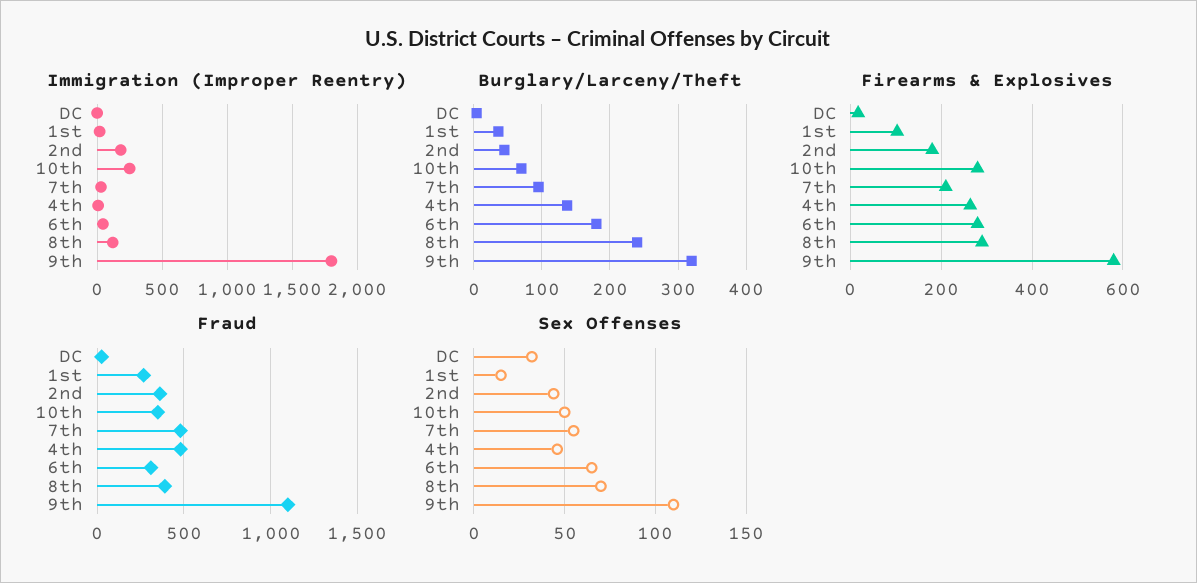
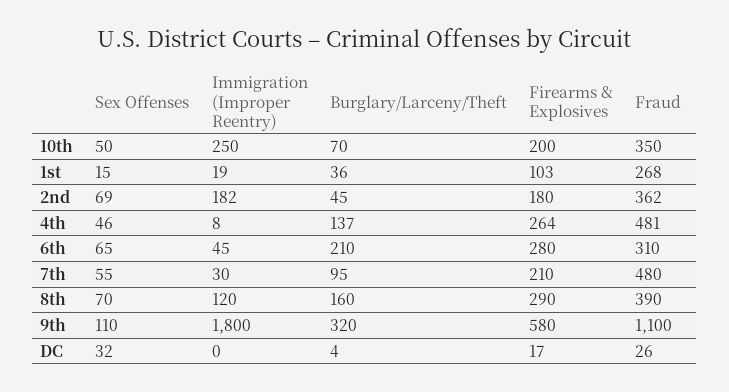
  {
    "Immigration (Improper Reentry)": {
      "DC": 0,
      "1st": 19,
      "2nd": 182,
      "10th": 250,
      "7th": 30,
      "4th": 8,
      "6th": 45,
      "8th": 120,
      "9th": 1800
    },
    "Burglary/Larceny/Theft": {
      "DC": 4,
      "1st": 36,
      "2nd": 45,
      "10th": 70,
      "7th": 95,
      "4th": 137,
-     "6th": 180,
+     "6th": 210,
-     "8th": 240,
+     "8th": 160,
      "9th": 320
    },
    "Firearms & Explosives": {
      "DC": 17,
      "1st": 103,
      "2nd": 180,
-     "10th": 280,
+     "10th": 200,
      "7th": 210,
      "4th": 264,
      "6th": 280,
      "8th": 290,
      "9th": 580
    },
    "Fraud": {
      "DC": 26,
      "1st": 268,
      "2nd": 362,
      "10th": 350,
      "7th": 480,
      "4th": 481,
      "6th": 310,
      "8th": 390,
      "9th": 1100
    },
    "Sex Offenses": {
      "DC": 32,
      "1st": 15,
-     "2nd": 45,
+     "2nd": 69,
      "10th": 50,
      "7th": 55,
      "4th": 46,
      "6th": 65,
      "8th": 70,
      "9th": 110
    }
  }

